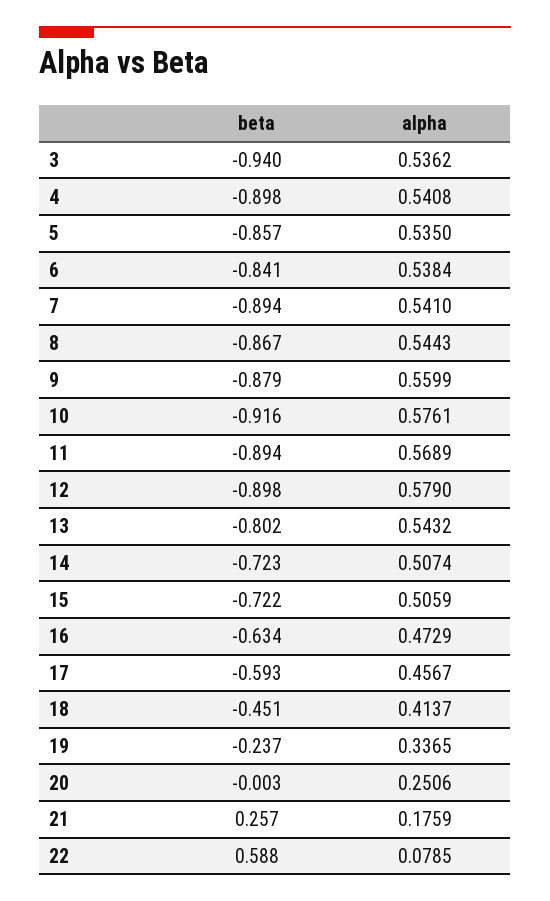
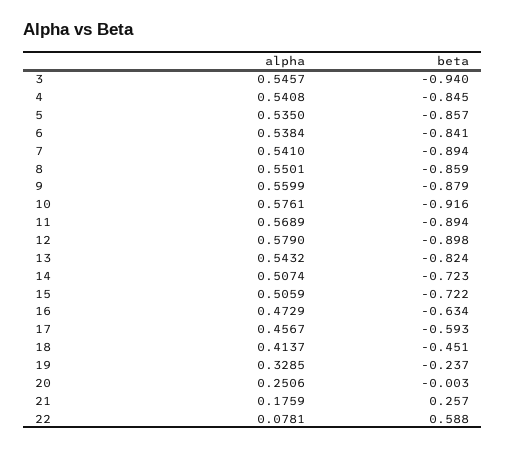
  {
    "beta": {
      "3": -0.94,
-     "4": -0.898,
+     "4": -0.845,
      "5": -0.857,
      "6": -0.841,
      "7": -0.894,
-     "8": -0.867,
+     "8": -0.859,
      "9": -0.879,
      "10": -0.916,
      "11": -0.894,
      "12": -0.898,
-     "13": -0.802,
+     "13": -0.824,
      "14": -0.723,
      "15": -0.722,
      "16": -0.634,
      "17": -0.593,
      "18": -0.451,
      "19": -0.237,
      "20": -0.003,
      "21": 0.257,
      "22": 0.588
    },
    "alpha": {
-     "3": 0.5362,
+     "3": 0.5457,
      "4": 0.5408,
      "5": 0.535,
      "6": 0.5384,
      "7": 0.541,
-     "8": 0.5443,
+     "8": 0.5501,
      "9": 0.5599,
      "10": 0.5761,
      "11": 0.5689,
      "12": 0.579,
      "13": 0.5432,
      "14": 0.5074,
      "15": 0.5059,
      "16": 0.4729,
      "17": 0.4567,
      "18": 0.4137,
-     "19": 0.3365,
+     "19": 0.3285,
      "20": 0.2506,
      "21": 0.1759,
-     "22": 0.0785
+     "22": 0.0781
    }
  }

